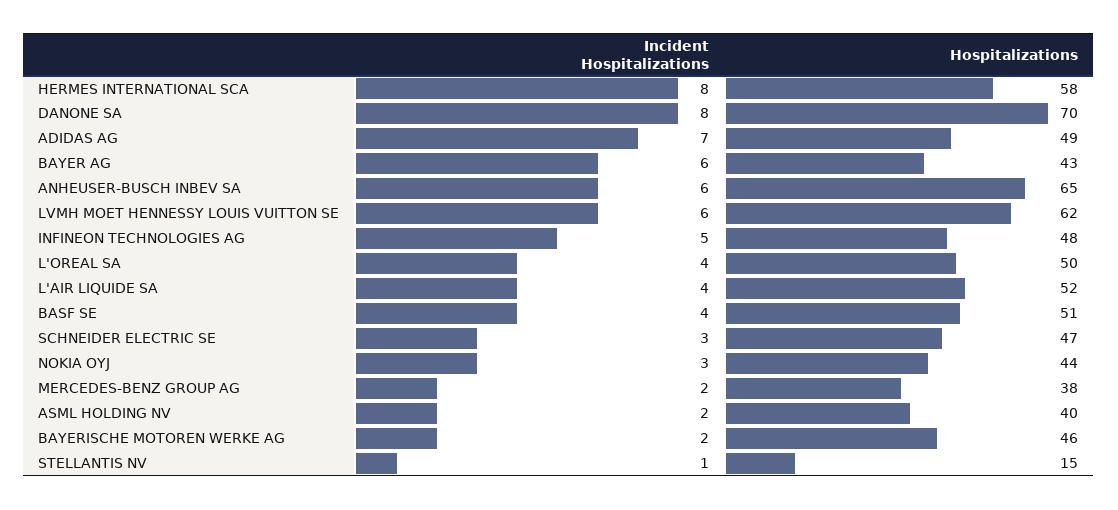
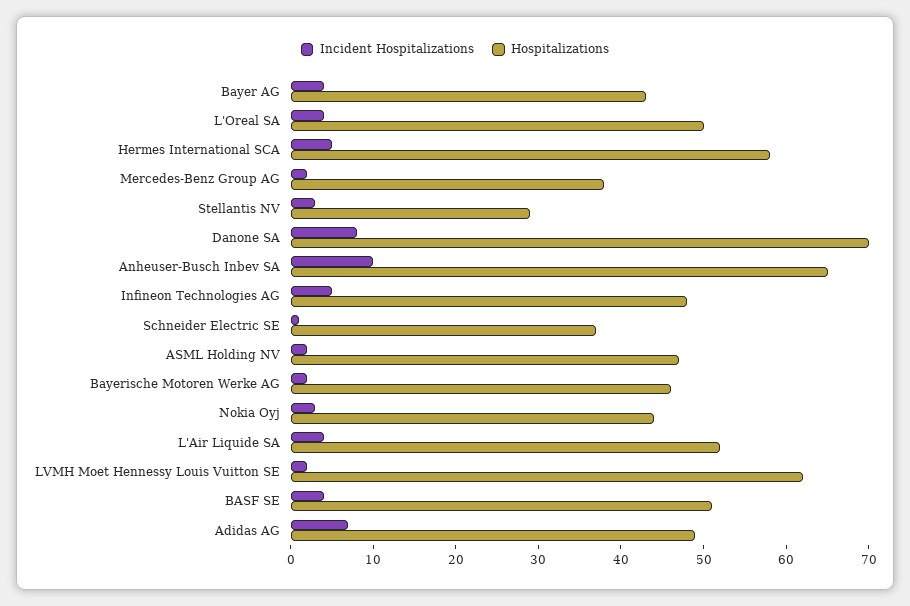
  {
    "Incident Hospitalizations": {
-     "HERMES INTERNATIONAL SCA": 8,
+     "HERMES INTERNATIONAL SCA": 5,
      "DANONE SA": 8,
      "ADIDAS AG": 7,
-     "BAYER AG": 6,
+     "BAYER AG": 4,
-     "ANHEUSER-BUSCH INBEV SA": 6,
+     "ANHEUSER-BUSCH INBEV SA": 10,
-     "LVMH MOET HENNESSY LOUIS VUITTON SE": 6,
+     "LVMH MOET HENNESSY LOUIS VUITTON SE": 2,
      "INFINEON TECHNOLOGIES AG": 5,
      "L'OREAL SA": 4,
      "L'AIR LIQUIDE SA": 4,
      "BASF SE": 4,
-     "SCHNEIDER ELECTRIC SE": 3,
+     "SCHNEIDER ELECTRIC SE": 1,
      "NOKIA OYJ": 3,
      "MERCEDES-BENZ GROUP AG": 2,
      "ASML HOLDING NV": 2,
      "BAYERISCHE MOTOREN WERKE AG": 2,
-     "STELLANTIS NV": 1
+     "STELLANTIS NV": 3
    },
    "Hospitalizations": {
      "HERMES INTERNATIONAL SCA": 58,
      "DANONE SA": 70,
      "ADIDAS AG": 49,
      "BAYER AG": 43,
      "ANHEUSER-BUSCH INBEV SA": 65,
      "LVMH MOET HENNESSY LOUIS VUITTON SE": 62,
      "INFINEON TECHNOLOGIES AG": 48,
      "L'OREAL SA": 50,
      "L'AIR LIQUIDE SA": 52,
      "BASF SE": 51,
-     "SCHNEIDER ELECTRIC SE": 47,
+     "SCHNEIDER ELECTRIC SE": 37,
      "NOKIA OYJ": 44,
      "MERCEDES-BENZ GROUP AG": 38,
-     "ASML HOLDING NV": 40,
+     "ASML HOLDING NV": 47,
      "BAYERISCHE MOTOREN WERKE AG": 46,
-     "STELLANTIS NV": 15
+     "STELLANTIS NV": 29
    }
  }

